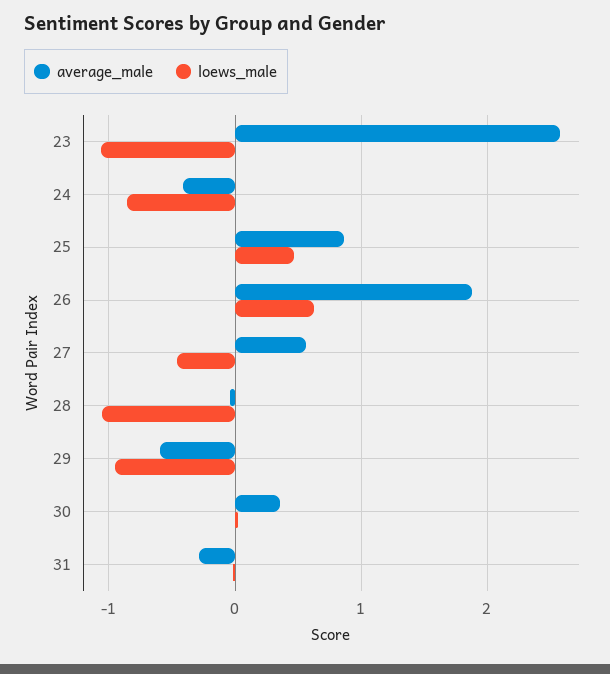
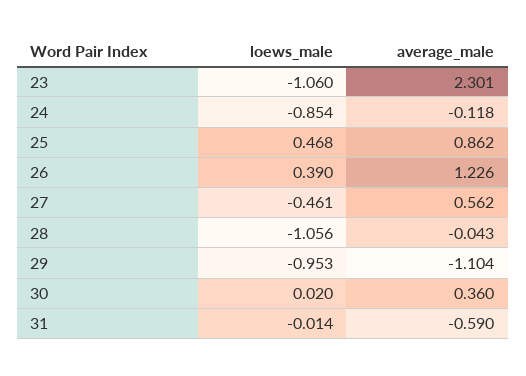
  {
    "average_male": {
-     "23": 2.6,
+     "23": 2.301,
-     "24": -0.4,
+     "24": -0.118,
      "25": 0.862,
-     "26": 1.9,
+     "26": 1.226,
      "27": 0.562,
      "28": -0.043,
-     "29": -0.6,
+     "29": -1.104,
      "30": 0.36,
-     "31": -0.3
+     "31": -0.59
    },
    "loews_male": {
      "23": -1.06,
      "24": -0.854,
      "25": 0.468,
-     "26": 0.6,
+     "26": 0.39,
      "27": -0.461,
      "28": -1.056,
      "29": -0.953,
      "30": 0.02,
      "31": -0.014
    }
  }

